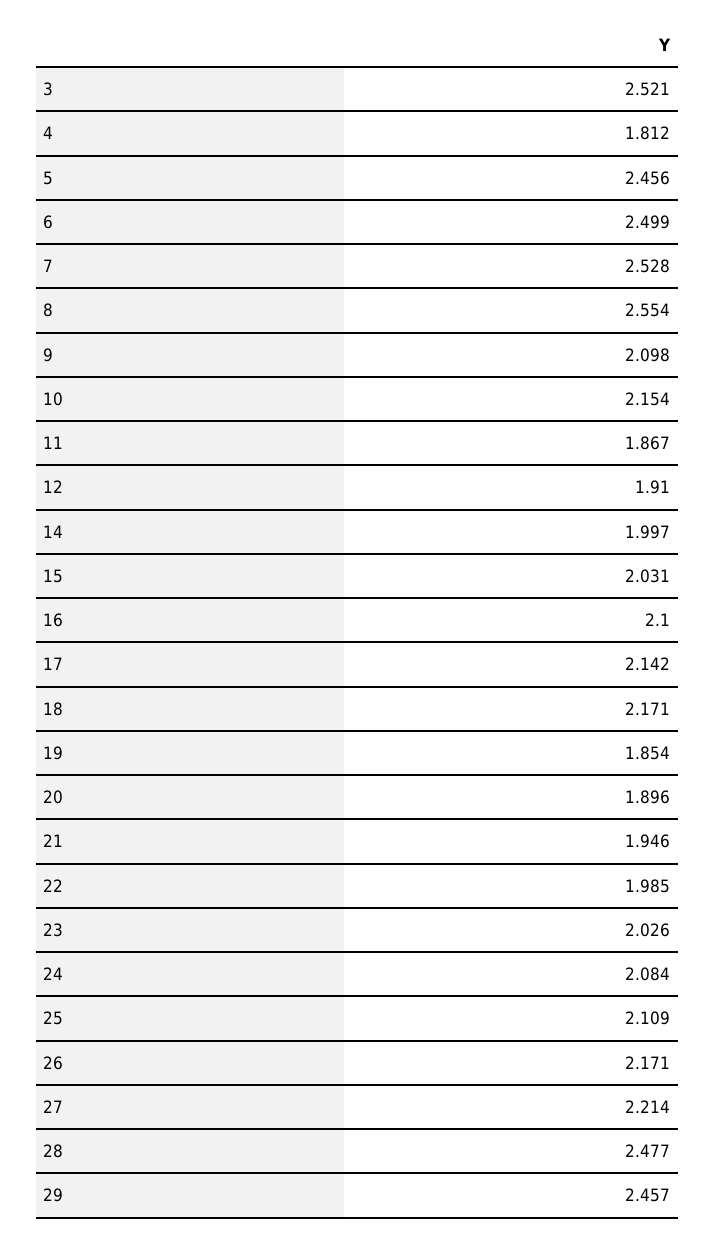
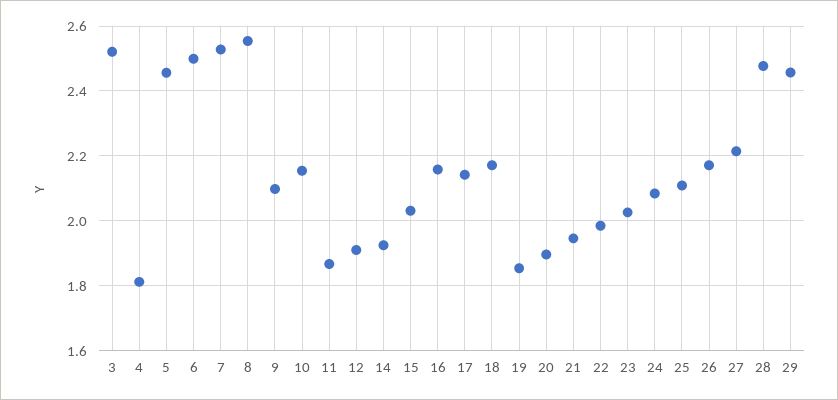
  {
    "3": 2.521,
    "4": 1.812,
    "5": 2.456,
    "6": 2.499,
    "7": 2.528,
    "8": 2.554,
    "9": 2.098,
    "10": 2.154,
    "11": 1.867,
    "12": 1.91,
-   "14": 1.997,
+   "14": 1.92,
    "15": 2.031,
-   "16": 2.1,
+   "16": 2.16,
    "17": 2.142,
    "18": 2.171,
    "19": 1.854,
    "20": 1.896,
    "21": 1.946,
    "22": 1.985,
    "23": 2.026,
    "24": 2.084,
    "25": 2.109,
    "26": 2.171,
    "27": 2.214,
    "28": 2.477,
    "29": 2.457
  }

